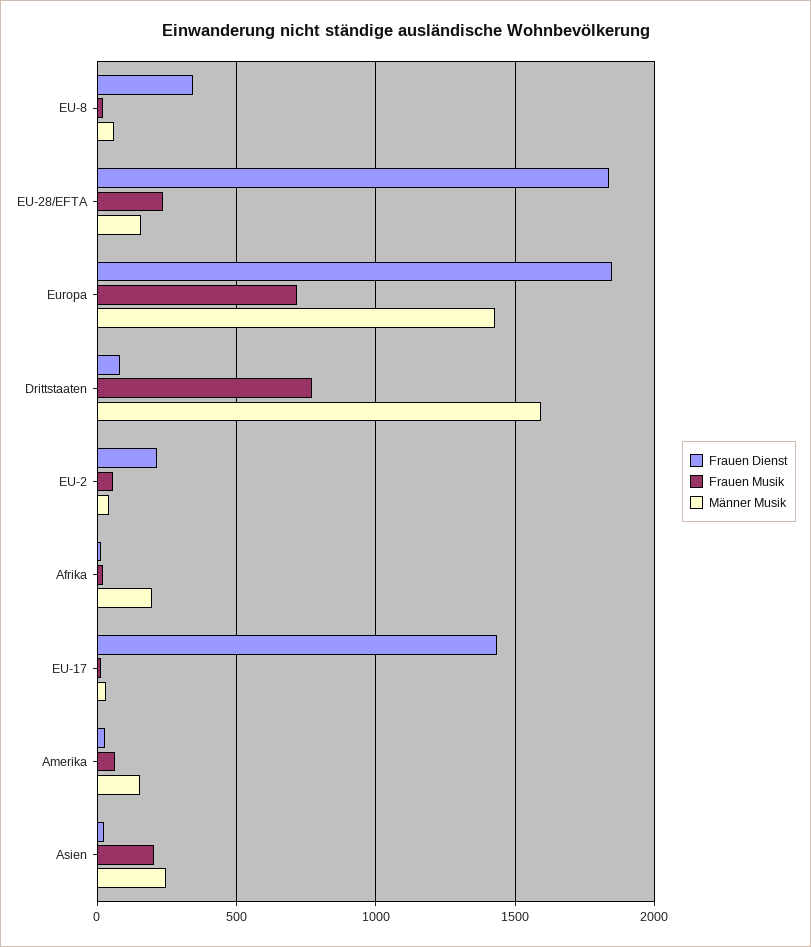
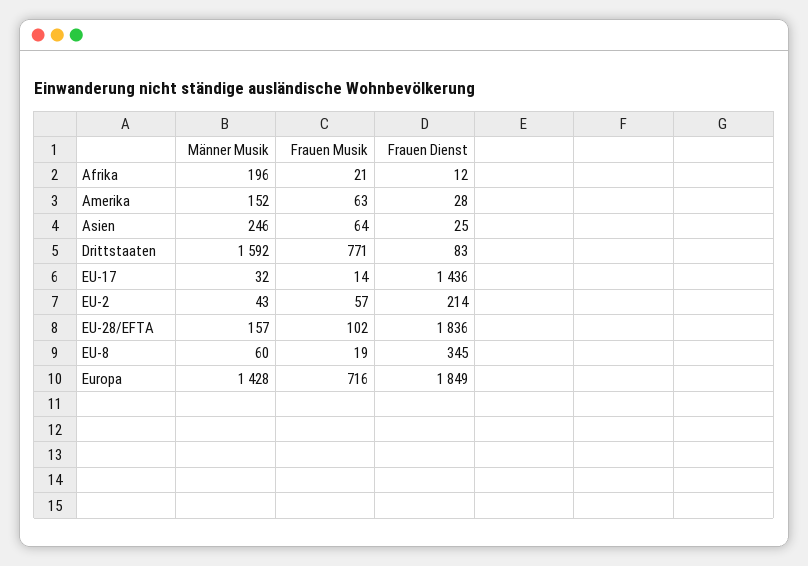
  {
    "Frauen Dienst": {
      "EU-8": 345,
      "EU-28/EFTA": 1836,
      "Europa": 1849,
      "Drittstaaten": 83,
      "EU-2": 214,
      "Afrika": 12,
      "EU-17": 1436,
      "Amerika": 28,
      "Asien": 25
    },
    "Frauen Musik": {
      "EU-8": 19,
-     "EU-28/EFTA": 250,
+     "EU-28/EFTA": 102,
      "Europa": 716,
      "Drittstaaten": 771,
      "EU-2": 57,
      "Afrika": 21,
      "EU-17": 14,
      "Amerika": 63,
-     "Asien": 200
+     "Asien": 64
    },
    "Männer Musik": {
      "EU-8": 60,
      "EU-28/EFTA": 157,
      "Europa": 1428,
      "Drittstaaten": 1592,
      "EU-2": 43,
      "Afrika": 196,
      "EU-17": 32,
      "Amerika": 152,
      "Asien": 246
    }
  }

